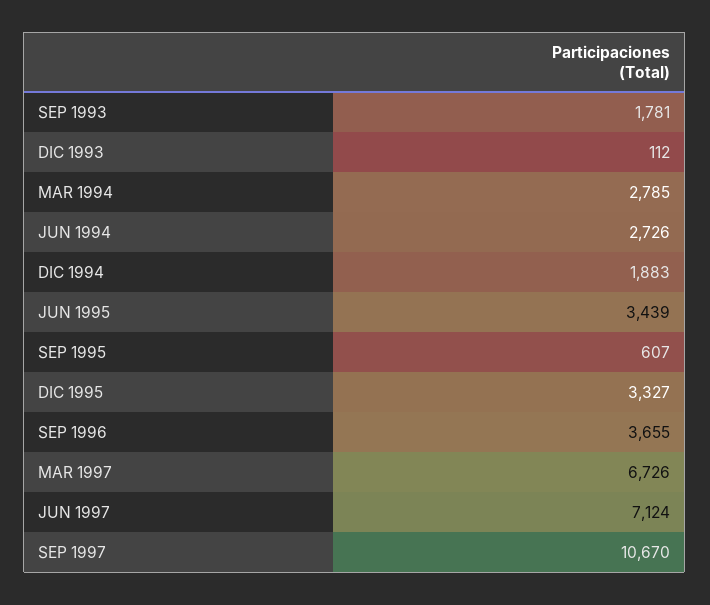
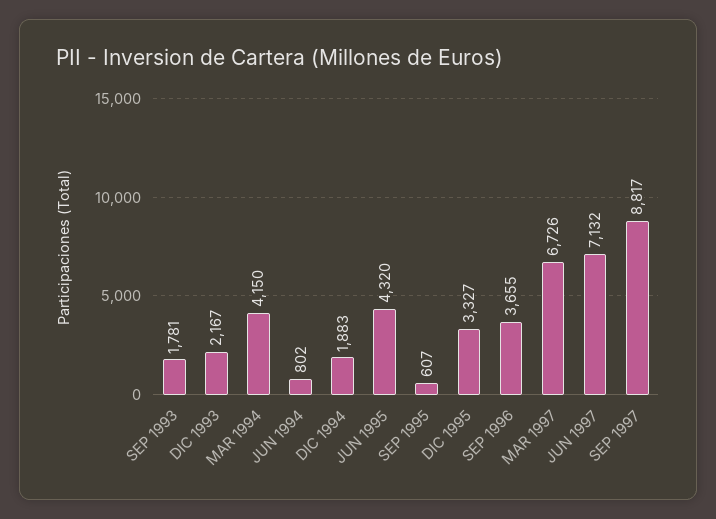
  {
    "SEP 1993": 1781,
-   "DIC 1993": 112,
+   "DIC 1993": 2167,
-   "MAR 1994": 2785,
+   "MAR 1994": 4150,
-   "JUN 1994": 2726,
+   "JUN 1994": 802,
    "DIC 1994": 1883,
-   "JUN 1995": 3439,
+   "JUN 1995": 4320,
    "SEP 1995": 607,
    "DIC 1995": 3327,
    "SEP 1996": 3655,
    "MAR 1997": 6726,
-   "JUN 1997": 7124,
+   "JUN 1997": 7132,
-   "SEP 1997": 10670
+   "SEP 1997": 8817
  }

